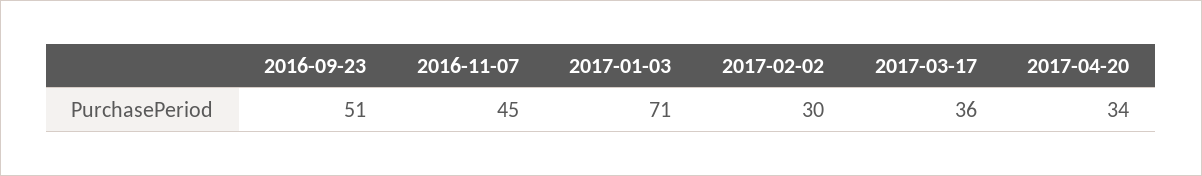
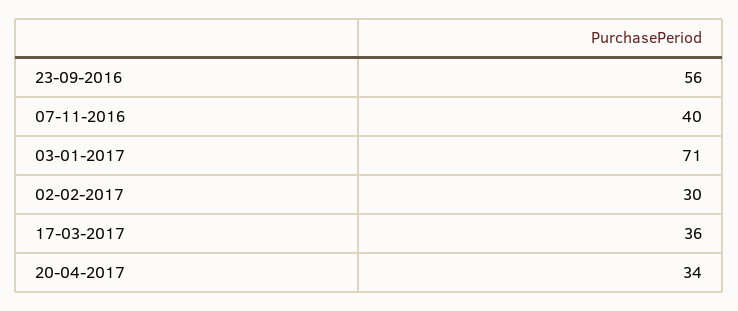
  {
-   "2016-09-23": 51,
+   "2016-09-23": 56,
-   "2016-11-07": 45,
+   "2016-11-07": 40,
    "2017-01-03": 71,
    "2017-02-02": 30,
    "2017-03-17": 36,
    "2017-04-20": 34
  }

